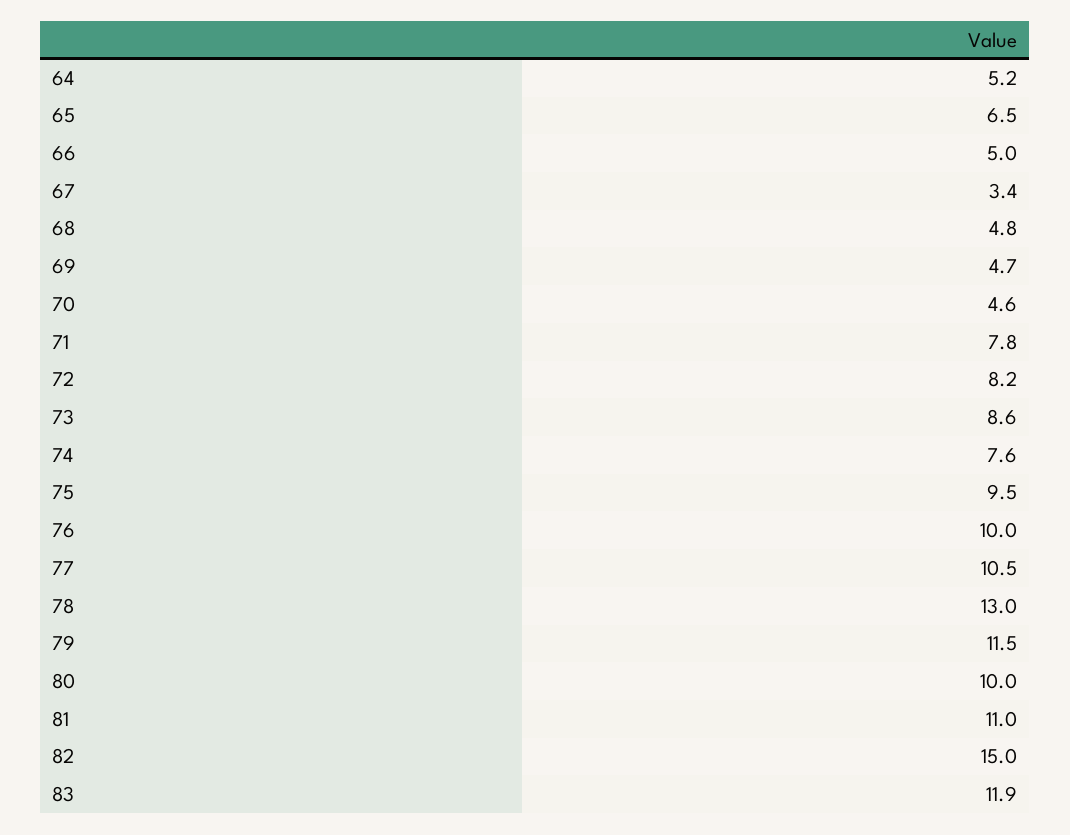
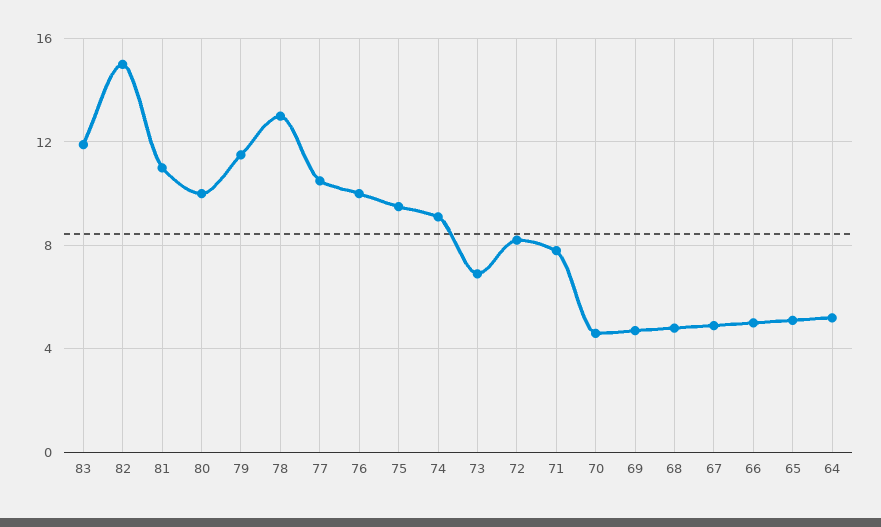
  {
    "64": 5.2,
-   "65": 6.5,
+   "65": 5,
    "66": 5,
-   "67": 3.4,
+   "67": 5,
    "68": 4.8,
    "69": 4.7,
    "70": 4.6,
    "71": 7.8,
    "72": 8.2,
-   "73": 8.6,
+   "73": 7,
-   "74": 7.6,
+   "74": 9,
    "75": 9.5,
    "76": 10,
    "77": 10.5,
    "78": 13,
    "79": 11.5,
    "80": 10,
    "81": 11,
    "82": 15,
    "83": 11.9
  }

